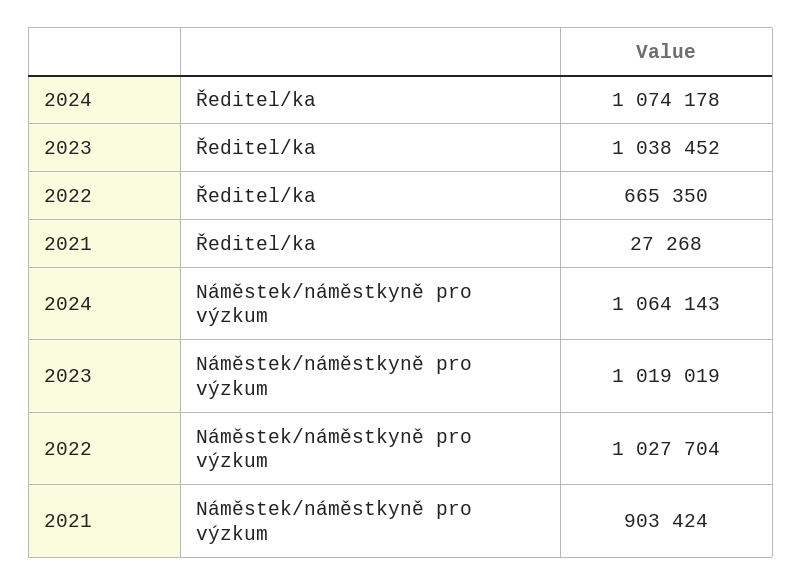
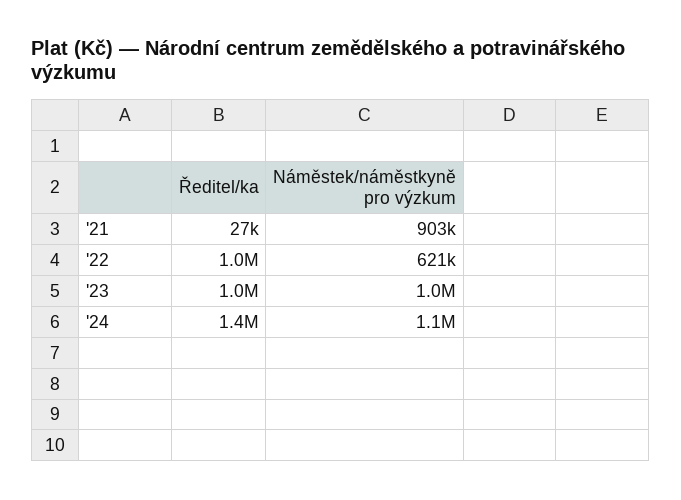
  {
    "2024": {
-     "Ředitel/ka": 1074178,
+     "Ředitel/ka": 1400000,
      "Náměstek/náměstkyně pro výzkum": 1064143
    },
    "2023": {
      "Ředitel/ka": 1038452,
      "Náměstek/náměstkyně pro výzkum": 1019019
    },
    "2022": {
-     "Ředitel/ka": 665350,
+     "Ředitel/ka": 1000000,
-     "Náměstek/náměstkyně pro výzkum": 1027704
+     "Náměstek/náměstkyně pro výzkum": 621000
    },
    "2021": {
      "Ředitel/ka": 27268,
      "Náměstek/náměstkyně pro výzkum": 903424
    }
  }

